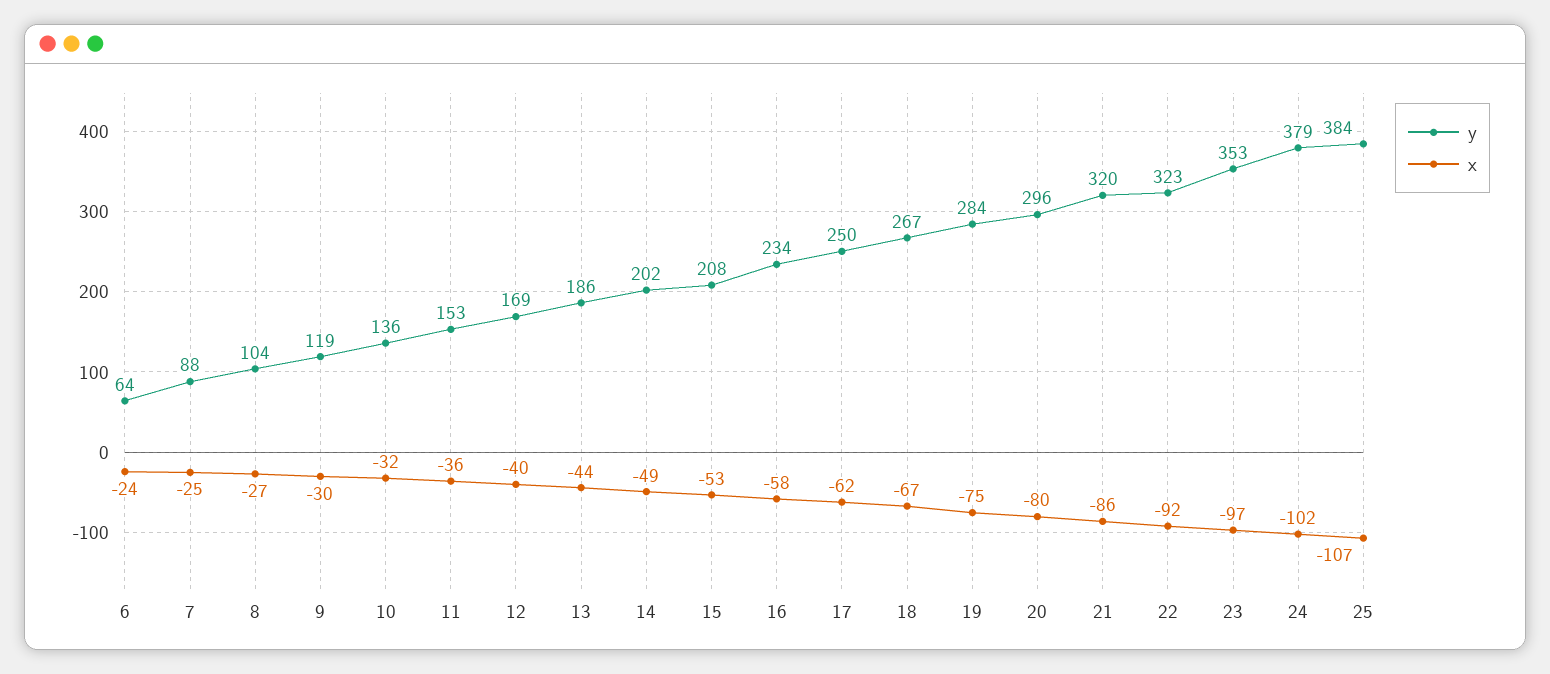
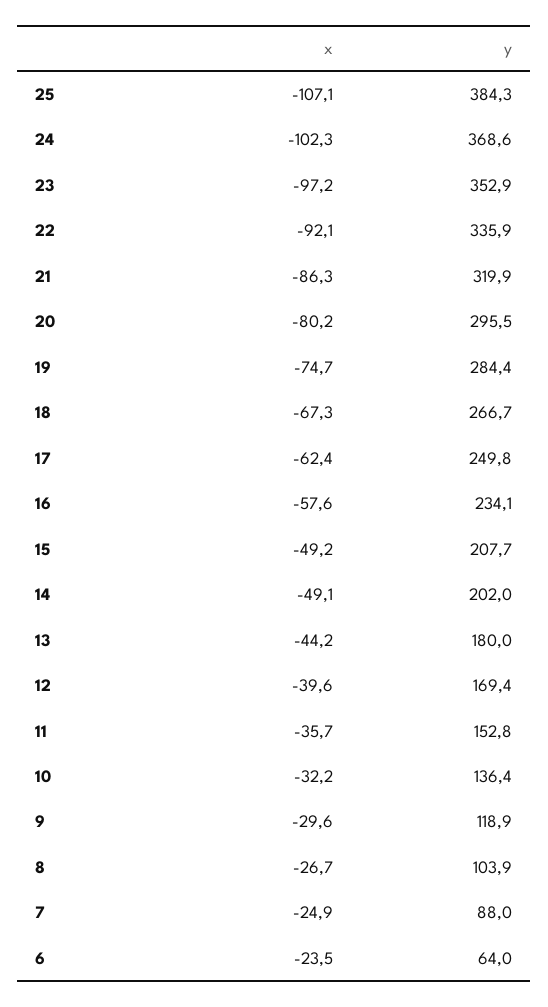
  {
    "y": {
      "6": 64,
      "7": 88,
      "8": 103.9,
      "9": 118.9,
      "10": 136.4,
      "11": 152.8,
      "12": 169.4,
-     "13": 186,
+     "13": 180,
      "14": 202,
      "15": 207.7,
      "16": 234.1,
      "17": 249.8,
      "18": 266.7,
      "19": 284.4,
      "20": 295.5,
      "21": 319.9,
-     "22": 323,
+     "22": 335.9,
      "23": 352.9,
-     "24": 379,
+     "24": 368.6,
      "25": 384.3
    },
    "x": {
      "6": -23.5,
      "7": -24.9,
      "8": -26.7,
      "9": -29.6,
      "10": -32.2,
      "11": -35.7,
      "12": -39.6,
      "13": -44.2,
      "14": -49.1,
-     "15": -53,
+     "15": -49.2,
      "16": -57.6,
      "17": -62.4,
      "18": -67.3,
      "19": -74.7,
      "20": -80.2,
      "21": -86.3,
      "22": -92.1,
      "23": -97.2,
      "24": -102.3,
      "25": -107.1
    }
  }

